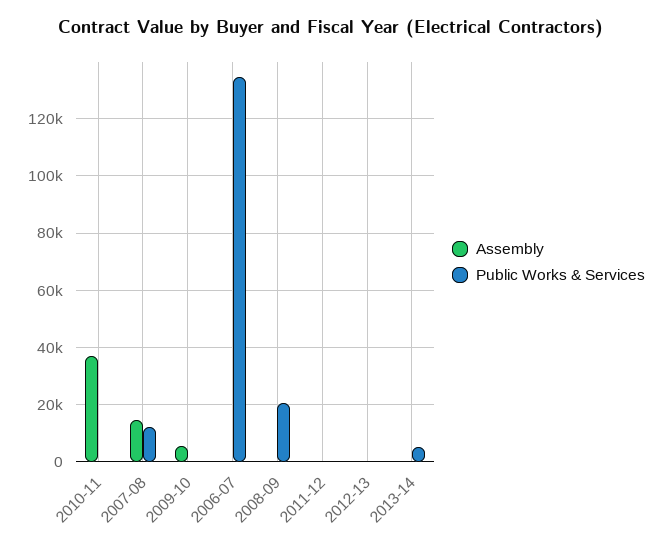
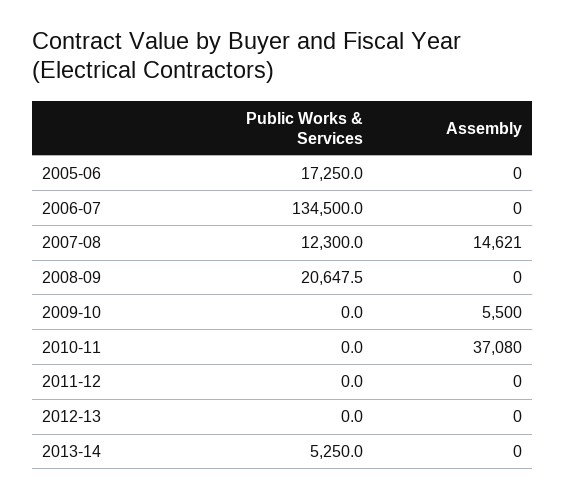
  {
    "Assembly": {
      "2010-11": 37080,
      "2007-08": 14621,
      "2009-10": 5500,
      "2006-07": 0,
      "2008-09": 0,
      "2011-12": 0,
      "2012-13": 0,
-     "2013-14": 0
+     "2013-14": 0,
+     "2005-06": 0
    },
    "Public Works & Services": {
      "2010-11": 0,
      "2007-08": 12300,
      "2009-10": 0,
      "2006-07": 134500,
      "2008-09": 20647.5,
      "2011-12": 0,
      "2012-13": 0,
-     "2013-14": 5250
+     "2013-14": 5250,
+     "2005-06": 17250
    }
  }

